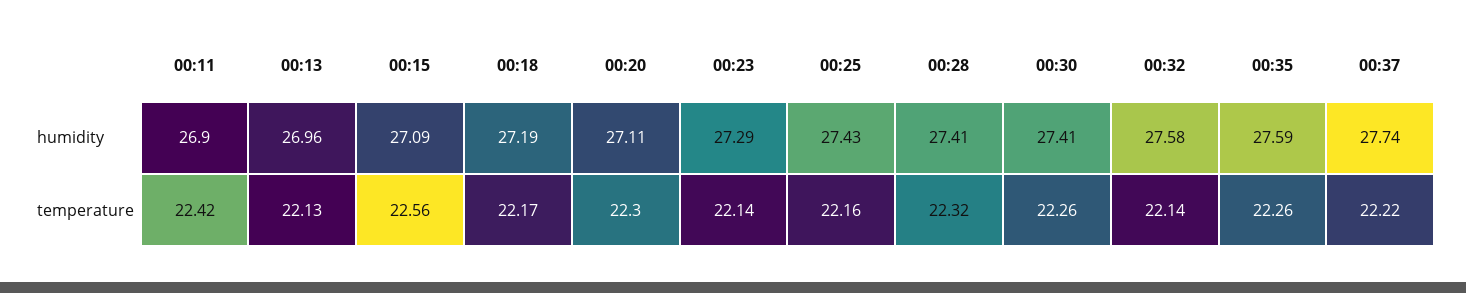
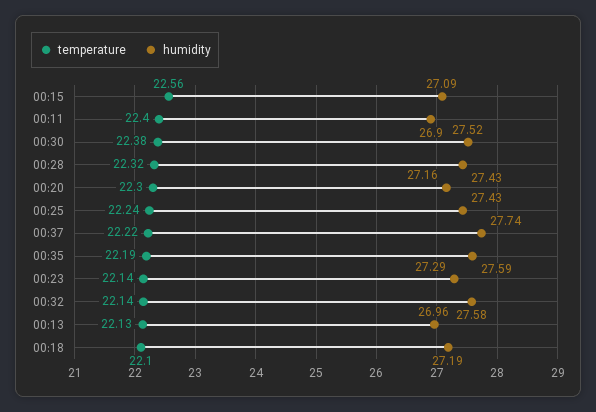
  {
    "humidity": {
      "00:11": 26.9,
      "00:13": 26.96,
      "00:15": 27.09,
      "00:18": 27.19,
-     "00:20": 27.11,
+     "00:20": 27.16,
      "00:23": 27.29,
      "00:25": 27.43,
-     "00:28": 27.41,
+     "00:28": 27.43,
-     "00:30": 27.41,
+     "00:30": 27.52,
      "00:32": 27.58,
      "00:35": 27.59,
      "00:37": 27.74
    },
    "temperature": {
-     "00:11": 22.42,
+     "00:11": 22.4,
      "00:13": 22.13,
      "00:15": 22.56,
-     "00:18": 22.17,
+     "00:18": 22.1,
      "00:20": 22.3,
      "00:23": 22.14,
-     "00:25": 22.16,
+     "00:25": 22.24,
      "00:28": 22.32,
-     "00:30": 22.26,
+     "00:30": 22.38,
      "00:32": 22.14,
-     "00:35": 22.26,
+     "00:35": 22.19,
      "00:37": 22.22
    }
  }

